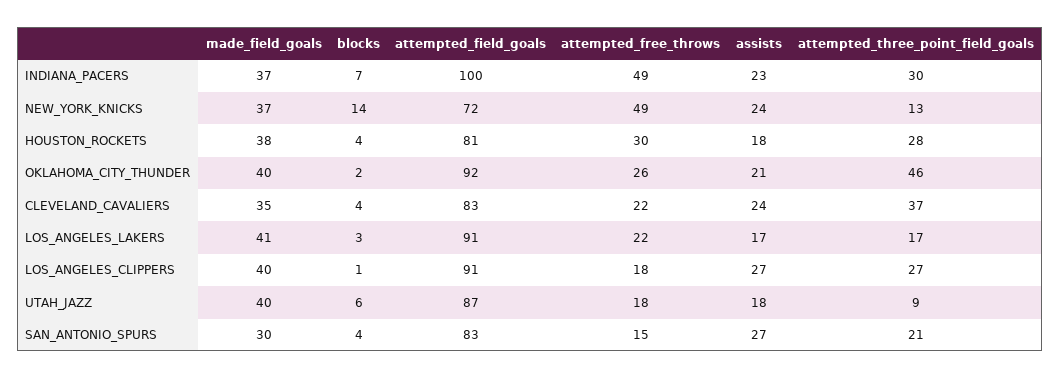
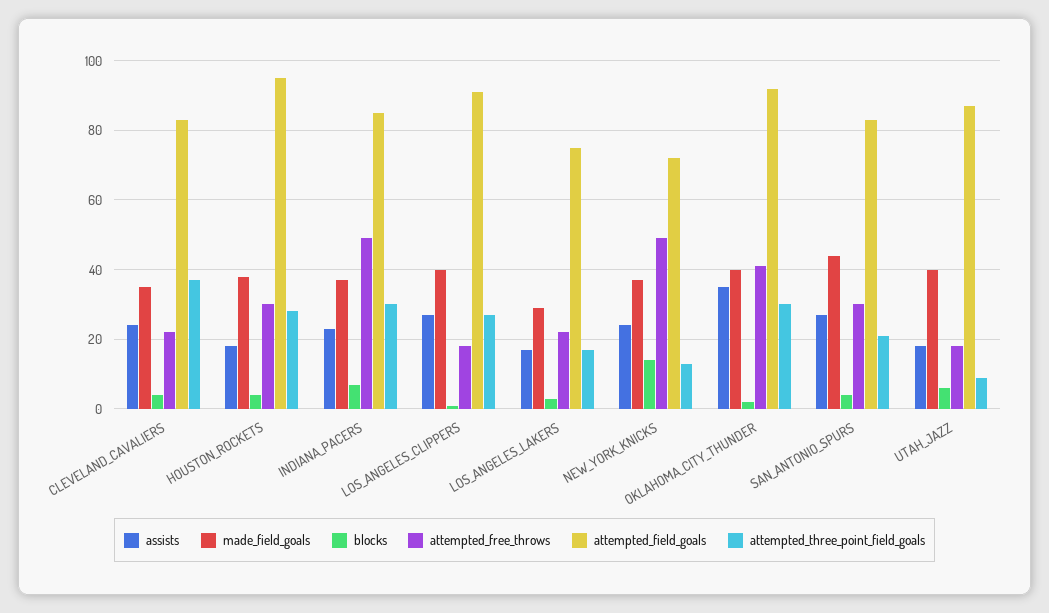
  {
    "made_field_goals": {
      "INDIANA_PACERS": 37,
      "NEW_YORK_KNICKS": 37,
      "HOUSTON_ROCKETS": 38,
      "OKLAHOMA_CITY_THUNDER": 40,
      "CLEVELAND_CAVALIERS": 35,
-     "LOS_ANGELES_LAKERS": 41,
+     "LOS_ANGELES_LAKERS": 30,
      "LOS_ANGELES_CLIPPERS": 40,
      "UTAH_JAZZ": 40,
-     "SAN_ANTONIO_SPURS": 30
+     "SAN_ANTONIO_SPURS": 45
    },
    "blocks": {
      "INDIANA_PACERS": 7,
      "NEW_YORK_KNICKS": 14,
      "HOUSTON_ROCKETS": 4,
      "OKLAHOMA_CITY_THUNDER": 2,
      "CLEVELAND_CAVALIERS": 4,
      "LOS_ANGELES_LAKERS": 3,
      "LOS_ANGELES_CLIPPERS": 1,
      "UTAH_JAZZ": 6,
      "SAN_ANTONIO_SPURS": 4
    },
    "attempted_field_goals": {
-     "INDIANA_PACERS": 100,
+     "INDIANA_PACERS": 85,
      "NEW_YORK_KNICKS": 72,
-     "HOUSTON_ROCKETS": 81,
+     "HOUSTON_ROCKETS": 95,
      "OKLAHOMA_CITY_THUNDER": 92,
      "CLEVELAND_CAVALIERS": 83,
-     "LOS_ANGELES_LAKERS": 91,
+     "LOS_ANGELES_LAKERS": 75,
      "LOS_ANGELES_CLIPPERS": 91,
      "UTAH_JAZZ": 87,
      "SAN_ANTONIO_SPURS": 83
    },
    "attempted_free_throws": {
      "INDIANA_PACERS": 49,
      "NEW_YORK_KNICKS": 49,
      "HOUSTON_ROCKETS": 30,
-     "OKLAHOMA_CITY_THUNDER": 26,
+     "OKLAHOMA_CITY_THUNDER": 40,
      "CLEVELAND_CAVALIERS": 22,
      "LOS_ANGELES_LAKERS": 22,
      "LOS_ANGELES_CLIPPERS": 18,
      "UTAH_JAZZ": 18,
-     "SAN_ANTONIO_SPURS": 15
+     "SAN_ANTONIO_SPURS": 30
    },
    "assists": {
      "INDIANA_PACERS": 23,
      "NEW_YORK_KNICKS": 24,
      "HOUSTON_ROCKETS": 18,
-     "OKLAHOMA_CITY_THUNDER": 21,
+     "OKLAHOMA_CITY_THUNDER": 35,
      "CLEVELAND_CAVALIERS": 24,
      "LOS_ANGELES_LAKERS": 17,
      "LOS_ANGELES_CLIPPERS": 27,
      "UTAH_JAZZ": 18,
      "SAN_ANTONIO_SPURS": 27
    },
    "attempted_three_point_field_goals": {
      "INDIANA_PACERS": 30,
      "NEW_YORK_KNICKS": 13,
      "HOUSTON_ROCKETS": 28,
-     "OKLAHOMA_CITY_THUNDER": 46,
+     "OKLAHOMA_CITY_THUNDER": 30,
      "CLEVELAND_CAVALIERS": 37,
      "LOS_ANGELES_LAKERS": 17,
      "LOS_ANGELES_CLIPPERS": 27,
      "UTAH_JAZZ": 9,
      "SAN_ANTONIO_SPURS": 21
    }
  }

